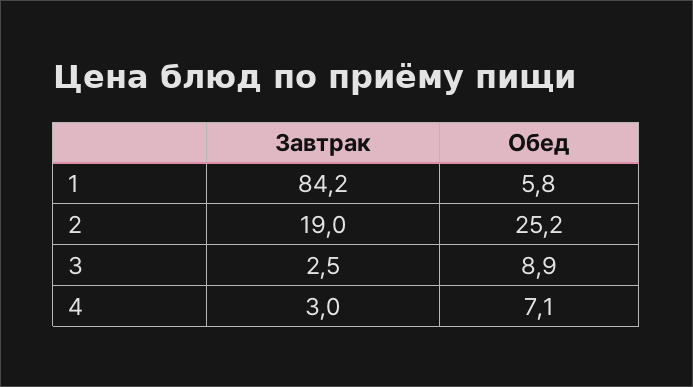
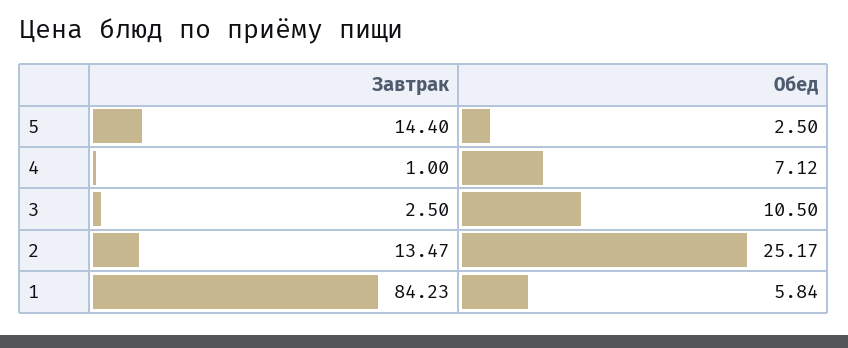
  {
    "Завтрак": {
      "1": 84.23,
-     "2": 19,
+     "2": 13.47,
      "3": 2.5,
-     "4": 3
+     "4": 1,
+     "5": 14.4
    },
    "Обед": {
      "1": 5.84,
      "2": 25.17,
-     "3": 8.9,
+     "3": 10.5,
-     "4": 7.12
+     "4": 7.12,
+     "5": 2.5
    }
  }

